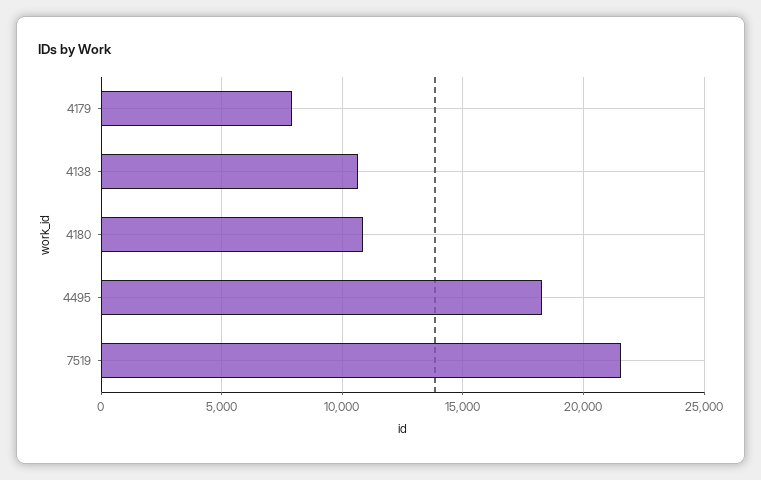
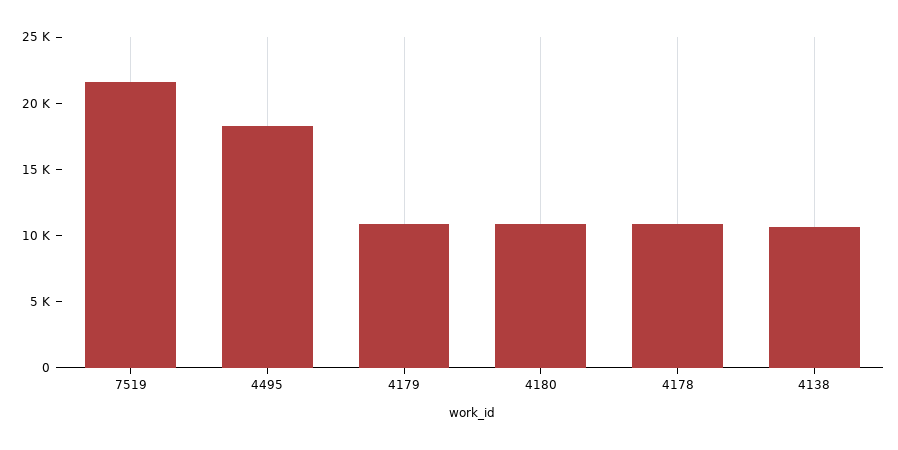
  {
-   "4179": 8000,
+   "4179": 11000,
    "4138": 10500,
    "4180": 11000,
    "4495": 18500,
-   "7519": 21500
+   "7519": 21500,
+   "4178": 11000
  }

